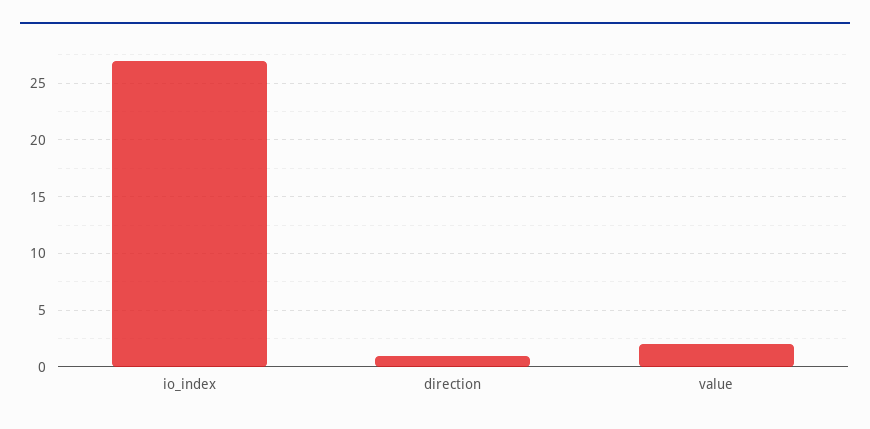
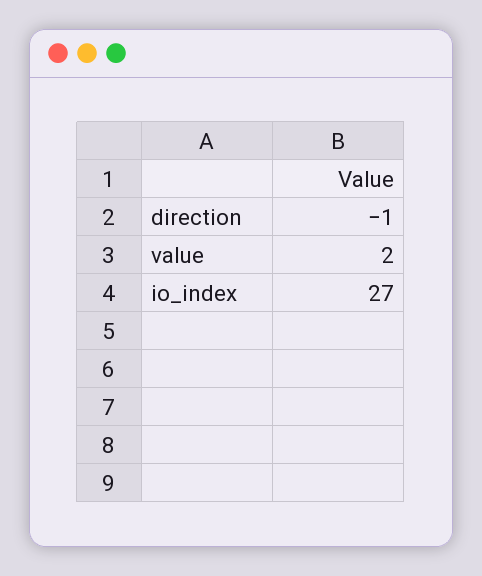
  {
    "io_index": 27,
-   "direction": 1,
+   "direction": -1,
    "value": 2
  }

